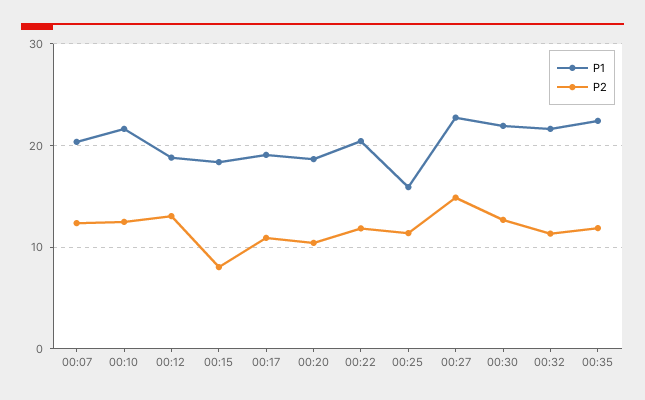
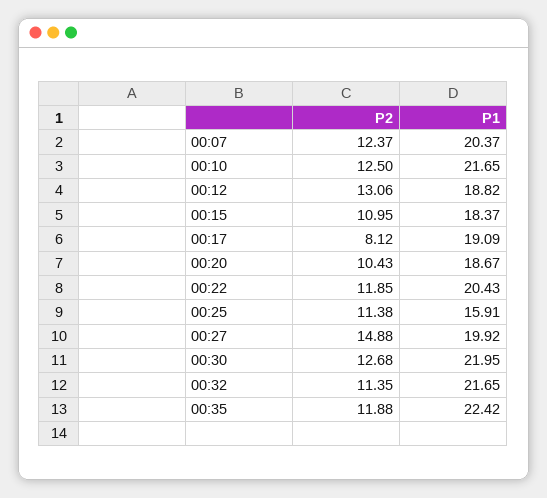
  {
    "P1": {
      "00:07": 20.37,
      "00:10": 21.65,
      "00:12": 18.82,
      "00:15": 18.37,
      "00:17": 19.09,
      "00:20": 18.67,
      "00:22": 20.43,
      "00:25": 15.91,
-     "00:27": 23,
+     "00:27": 19.92,
      "00:30": 21.95,
      "00:32": 21.65,
      "00:35": 22.42
    },
    "P2": {
      "00:07": 12.37,
      "00:10": 12.5,
      "00:12": 13.06,
-     "00:15": 8,
+     "00:15": 10.95,
-     "00:17": 11,
+     "00:17": 8.12,
      "00:20": 10.43,
      "00:22": 11.85,
      "00:25": 11.38,
      "00:27": 14.88,
      "00:30": 12.68,
      "00:32": 11.35,
      "00:35": 11.88
    }
  }

